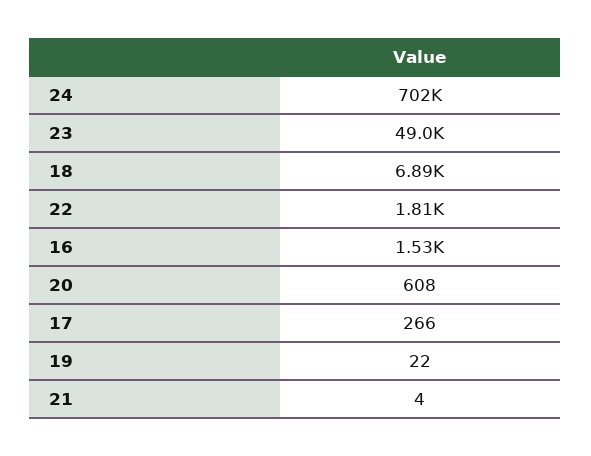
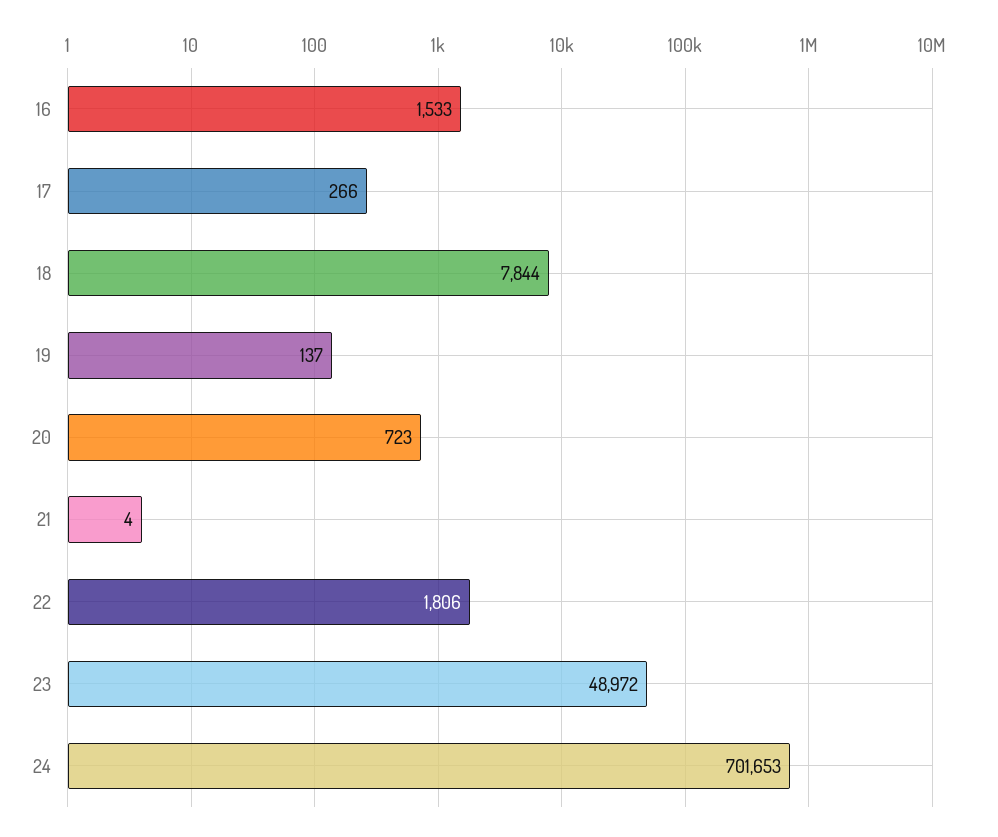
  {
    "24": 701653,
    "23": 48972,
-   "18": 6890,
+   "18": 7844,
    "22": 1806,
    "16": 1533,
-   "20": 608,
+   "20": 723,
    "17": 266,
-   "19": 22,
+   "19": 137,
    "21": 4
  }

